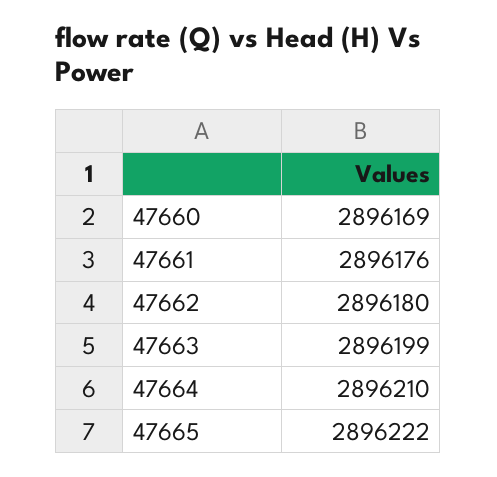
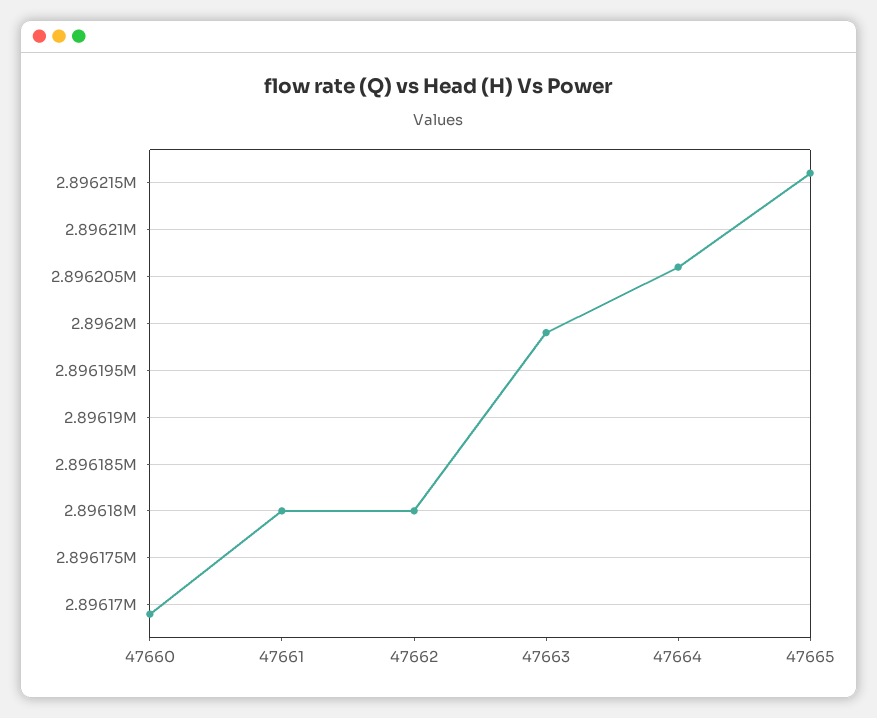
  {
    "47660": 2896169,
-   "47661": 2896176,
+   "47661": 2896180,
    "47662": 2896180,
    "47663": 2896199,
-   "47664": 2896210,
+   "47664": 2896206,
-   "47665": 2896222
+   "47665": 2896216
  }

